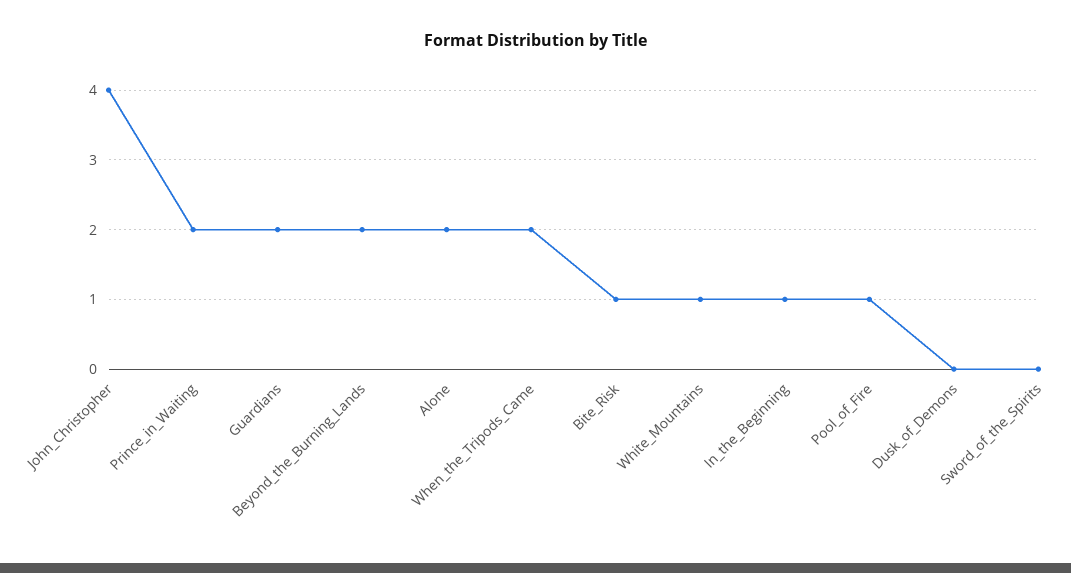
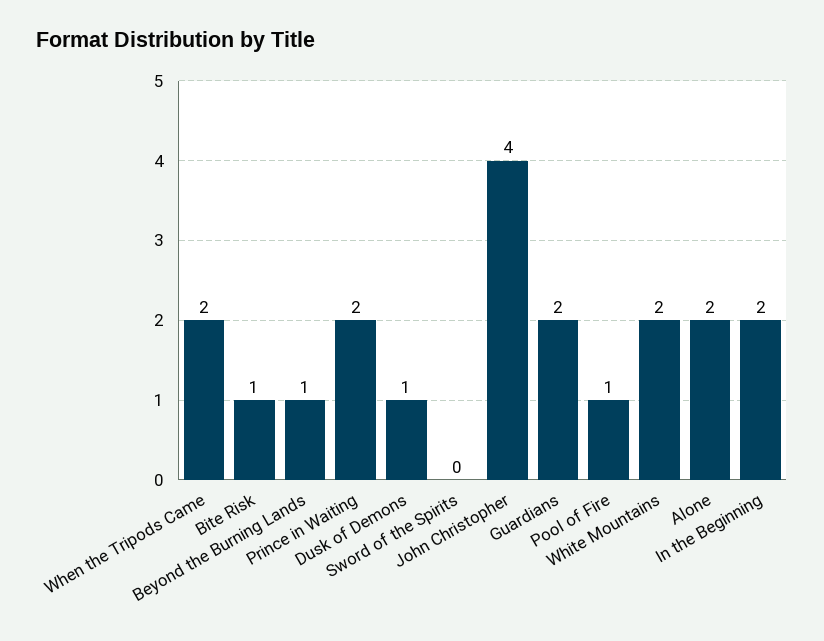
  {
    "John_Christopher": 4,
    "Prince_in_Waiting": 2,
    "Guardians": 2,
-   "Beyond_the_Burning_Lands": 2,
+   "Beyond_the_Burning_Lands": 1,
    "Alone": 2,
    "When_the_Tripods_Came": 2,
    "Bite_Risk": 1,
-   "White_Mountains": 1,
+   "White_Mountains": 2,
-   "In_the_Beginning": 1,
+   "In_the_Beginning": 2,
    "Pool_of_Fire": 1,
-   "Dusk_of_Demons": 0,
+   "Dusk_of_Demons": 1,
    "Sword_of_the_Spirits": 0
  }

